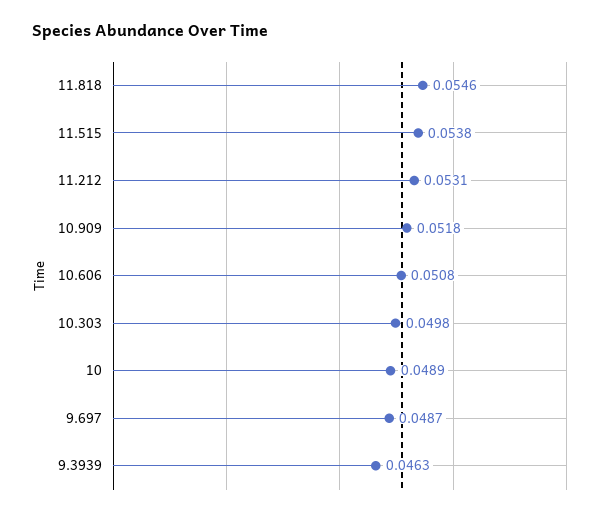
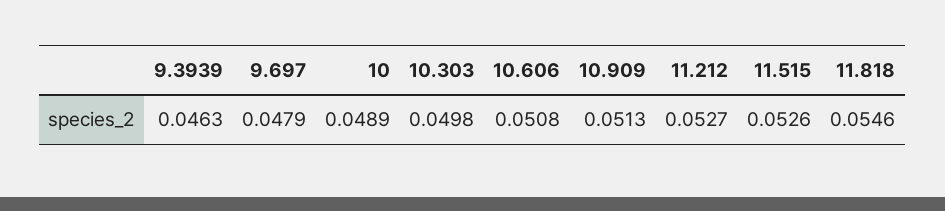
  {
    "11.818": 0.0546,
-   "11.515": 0.0538,
+   "11.515": 0.0526,
-   "11.212": 0.0531,
+   "11.212": 0.0527,
-   "10.909": 0.0518,
+   "10.909": 0.0513,
    "10.606": 0.0508,
    "10.303": 0.0498,
    "10": 0.0489,
-   "9.697": 0.0487,
+   "9.697": 0.0479,
    "9.3939": 0.0463
  }

